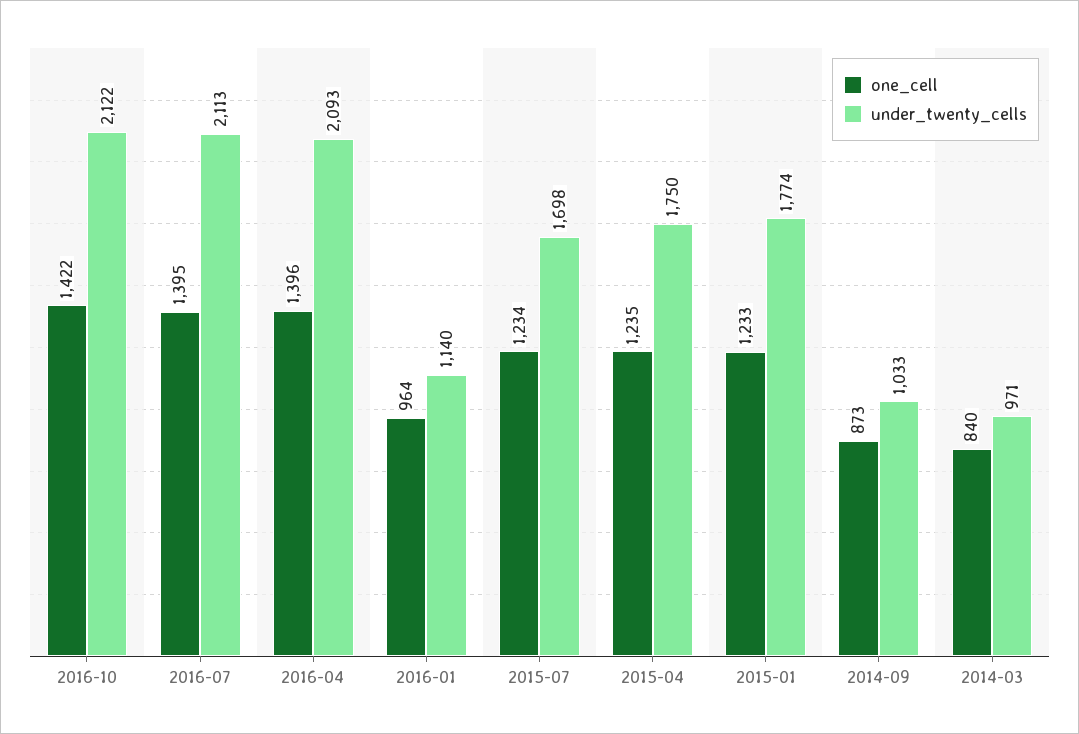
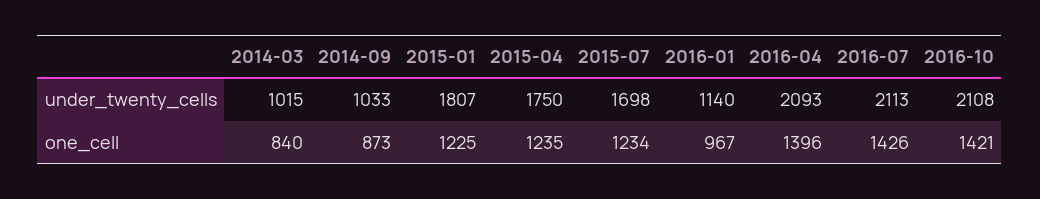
  {
    "one_cell": {
-     "2016-10": 1422,
+     "2016-10": 1421,
-     "2016-07": 1395,
+     "2016-07": 1426,
      "2016-04": 1396,
-     "2016-01": 964,
+     "2016-01": 967,
      "2015-07": 1234,
      "2015-04": 1235,
-     "2015-01": 1233,
+     "2015-01": 1225,
      "2014-09": 873,
      "2014-03": 840
    },
    "under_twenty_cells": {
-     "2016-10": 2122,
+     "2016-10": 2108,
      "2016-07": 2113,
      "2016-04": 2093,
      "2016-01": 1140,
      "2015-07": 1698,
      "2015-04": 1750,
-     "2015-01": 1774,
+     "2015-01": 1807,
      "2014-09": 1033,
-     "2014-03": 971
+     "2014-03": 1015
    }
  }

